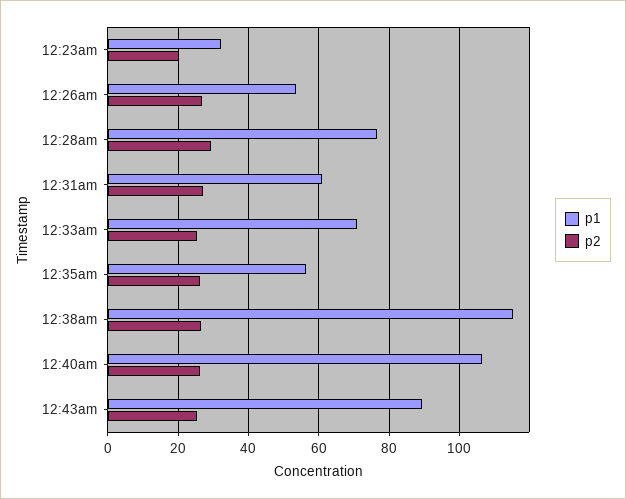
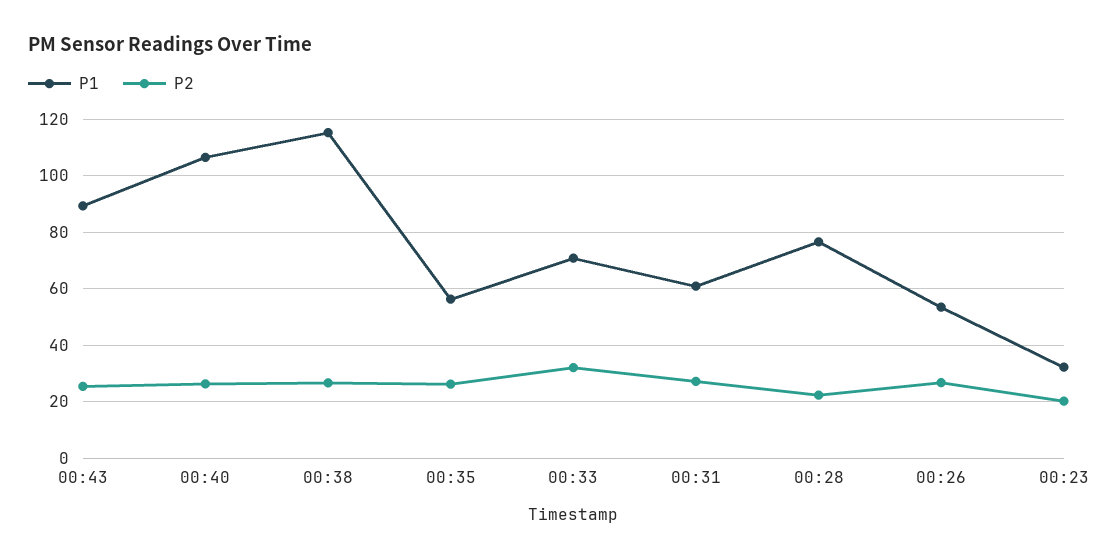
  {
    "p1": {
      "12:23am": 32,
      "12:26am": 54,
      "12:28am": 76,
      "12:31am": 60,
      "12:33am": 70,
      "12:35am": 56,
      "12:38am": 116,
      "12:40am": 106,
      "12:43am": 90
    },
    "p2": {
      "12:23am": 20,
      "12:26am": 26,
-     "12:28am": 30,
+     "12:28am": 22.5,
      "12:31am": 28,
-     "12:33am": 26,
+     "12:33am": 32.5,
      "12:35am": 26,
      "12:38am": 26,
      "12:40am": 26,
      "12:43am": 26
    }
  }

